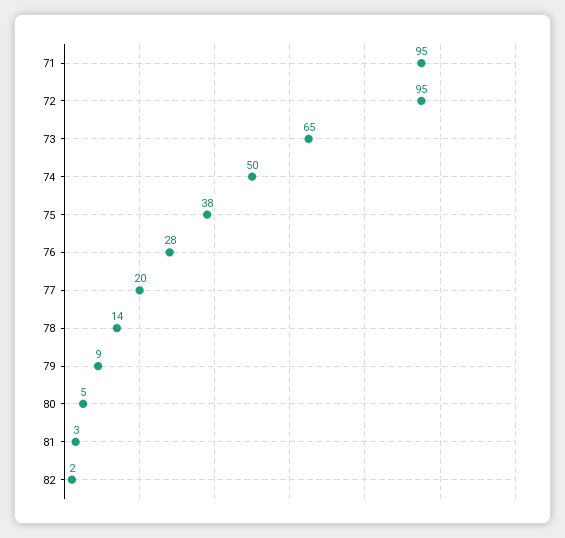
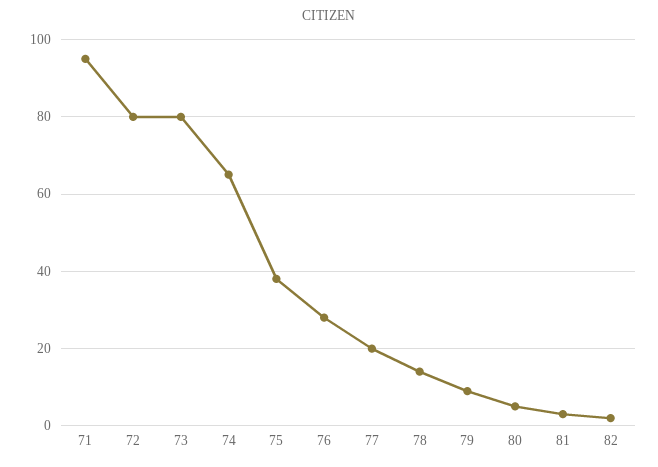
  {
    "71": 95,
-   "72": 95,
+   "72": 80,
-   "73": 65,
+   "73": 80,
-   "74": 50,
+   "74": 65,
    "75": 38,
    "76": 28,
    "77": 20,
    "78": 14,
    "79": 9,
    "80": 5,
    "81": 3,
    "82": 2
  }

